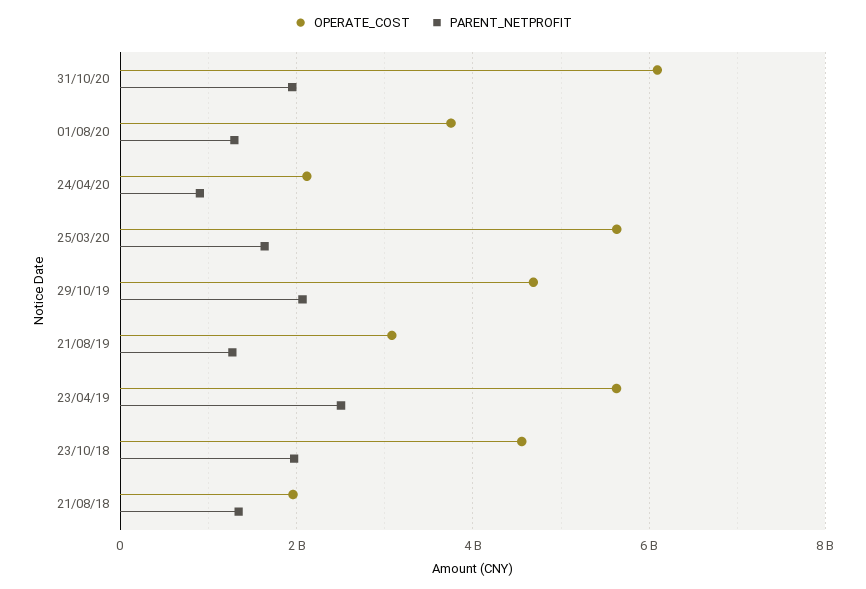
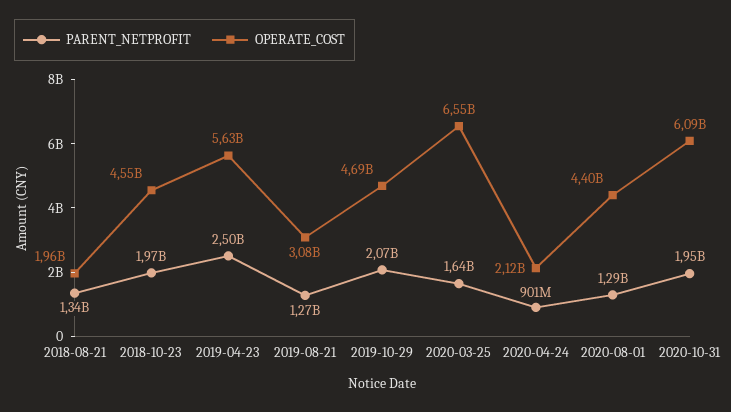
  {
    "OPERATE_COST": {
      "31/10/20": 6090000000,
-     "01/08/20": 3800000000,
+     "01/08/20": 4400000000,
      "24/04/20": 2120000000,
-     "25/03/20": 5600000000,
+     "25/03/20": 6550000000,
      "29/10/19": 4690000000,
      "21/08/19": 3080000000,
      "23/04/19": 5630000000,
      "23/10/18": 4550000000,
      "21/08/18": 1960000000
    },
    "PARENT_NETPROFIT": {
      "31/10/20": 1950000000,
      "01/08/20": 1290000000,
      "24/04/20": 901000000,
      "25/03/20": 1640000000,
      "29/10/19": 2070000000,
      "21/08/19": 1270000000,
      "23/04/19": 2500000000,
      "23/10/18": 1970000000,
      "21/08/18": 1340000000
    }
  }

